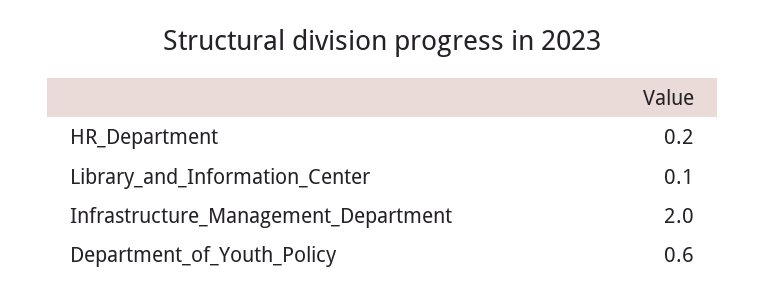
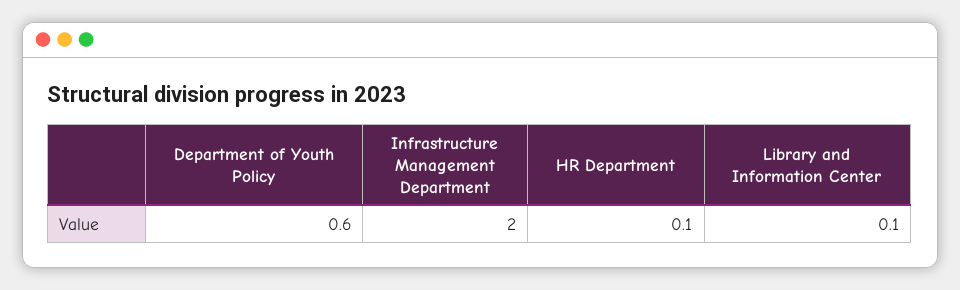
  {
-   "HR_Department": 0.2,
+   "HR_Department": 0.1,
    "Library_and_Information_Center": 0.1,
    "Infrastructure_Management_Department": 2,
    "Department_of_Youth_Policy": 0.6
  }

